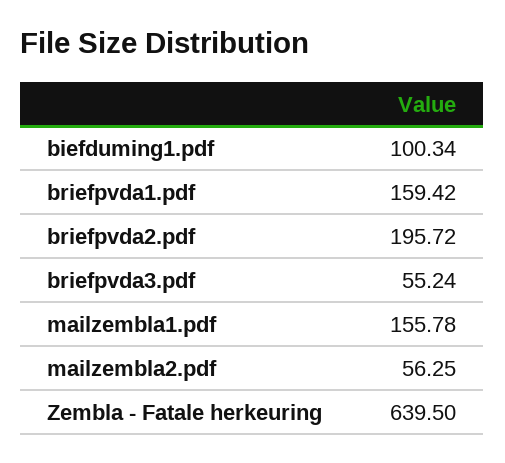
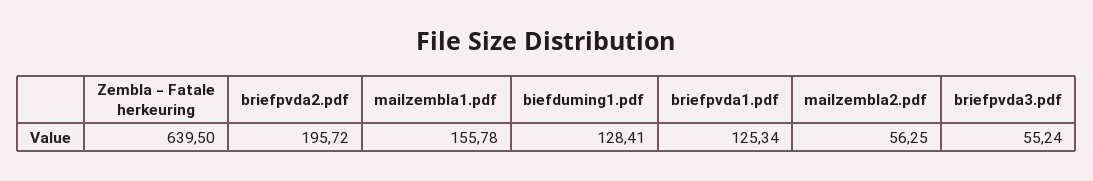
  {
-   "biefduming1.pdf": 100.34,
+   "biefduming1.pdf": 128.41,
-   "briefpvda1.pdf": 159.42,
+   "briefpvda1.pdf": 125.34,
    "briefpvda2.pdf": 195.72,
    "briefpvda3.pdf": 55.24,
    "mailzembla1.pdf": 155.78,
    "mailzembla2.pdf": 56.25,
    "Zembla - Fatale herkeuring": 639.5
  }

